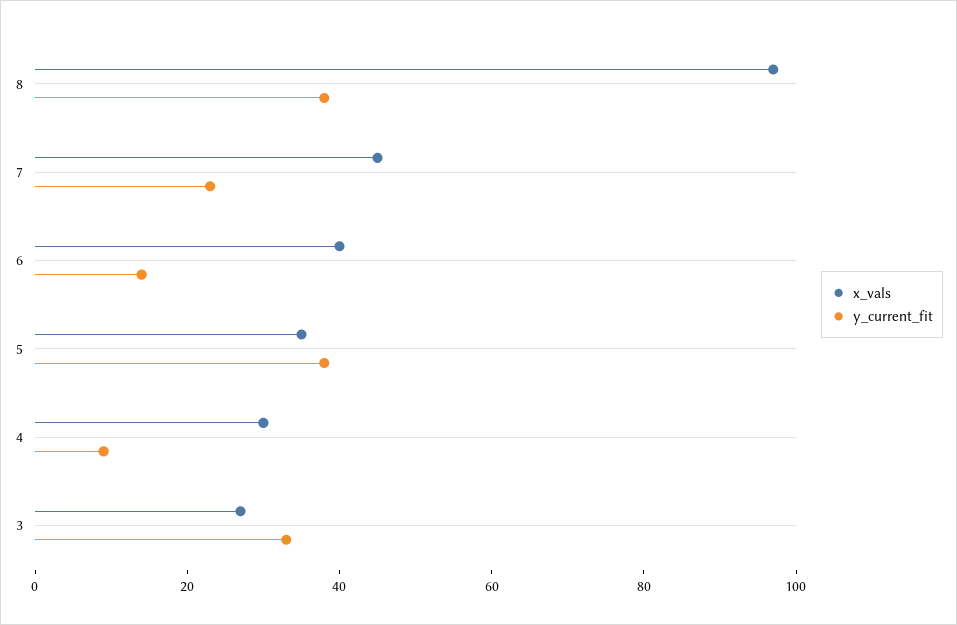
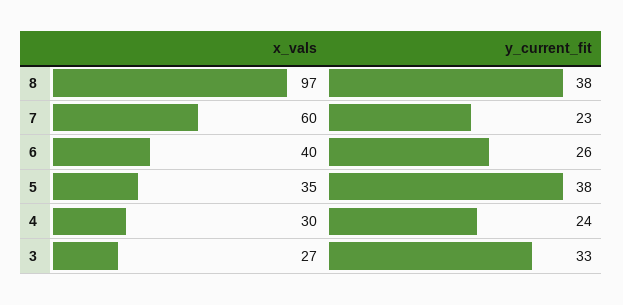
  {
    "x_vals": {
      "8": 97,
-     "7": 45,
+     "7": 60,
      "6": 40,
      "5": 35,
      "4": 30,
      "3": 27
    },
    "y_current_fit": {
      "8": 38,
      "7": 23,
-     "6": 15,
+     "6": 26,
      "5": 38,
-     "4": 10,
+     "4": 24,
      "3": 33
    }
  }

